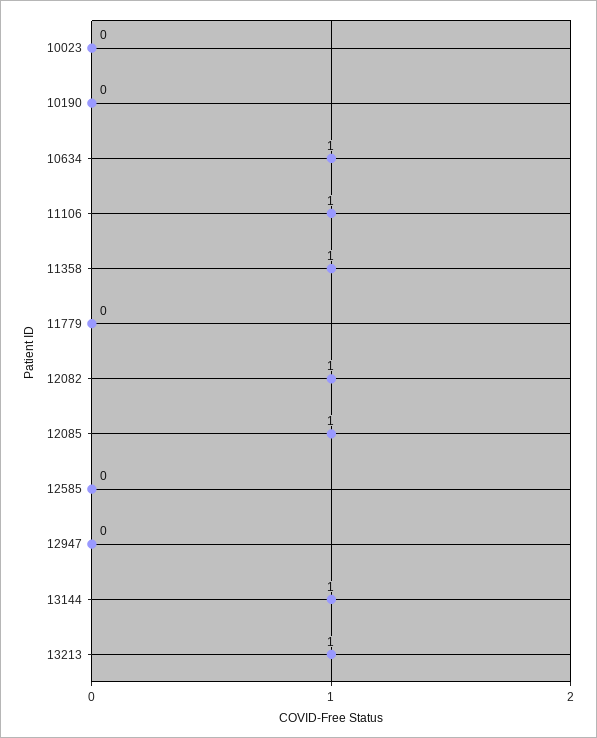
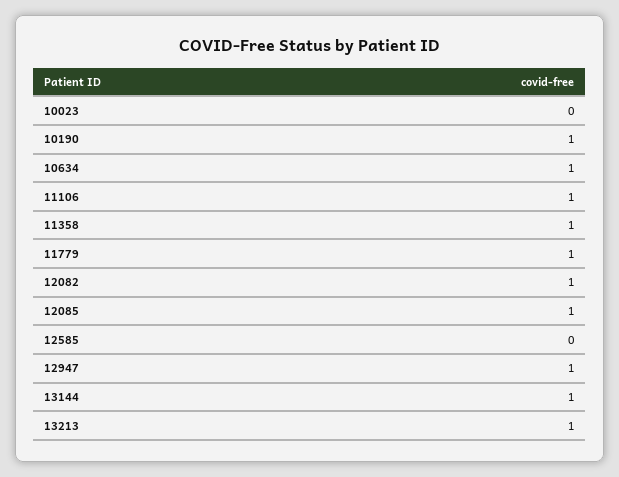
  {
    "10023": 0,
-   "10190": 0,
+   "10190": 1,
    "10634": 1,
    "11106": 1,
    "11358": 1,
-   "11779": 0,
+   "11779": 1,
    "12082": 1,
    "12085": 1,
    "12585": 0,
-   "12947": 0,
+   "12947": 1,
    "13144": 1,
    "13213": 1
  }

